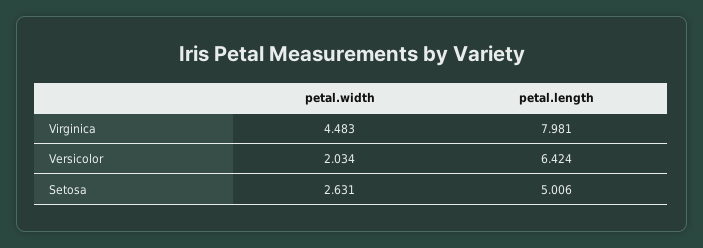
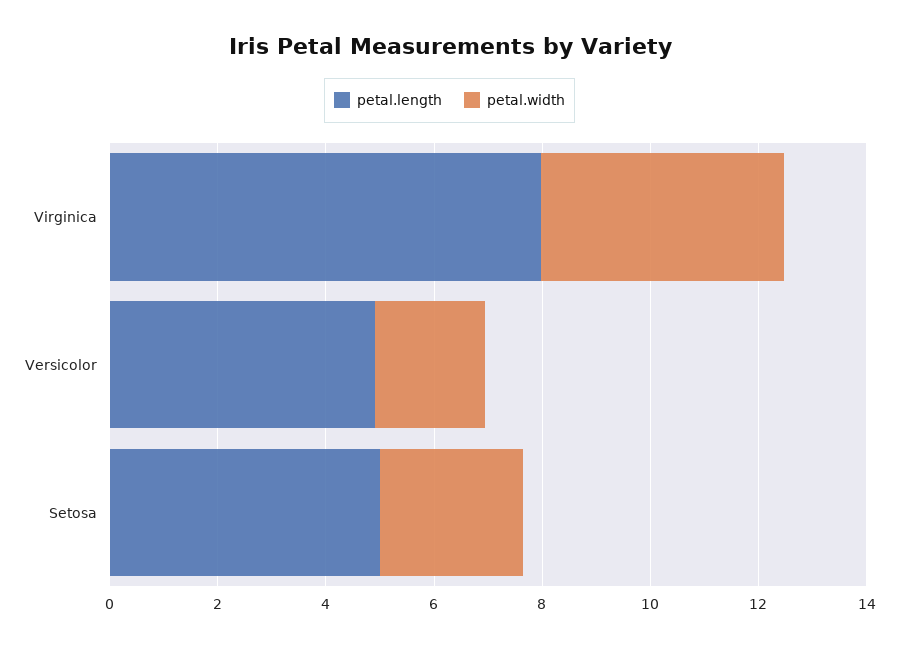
  {
    "petal.width": {
      "Virginica": 4.483,
      "Versicolor": 2.034,
      "Setosa": 2.631
    },
    "petal.length": {
      "Virginica": 7.981,
-     "Versicolor": 6.424,
+     "Versicolor": 5,
      "Setosa": 5.006
    }
  }

